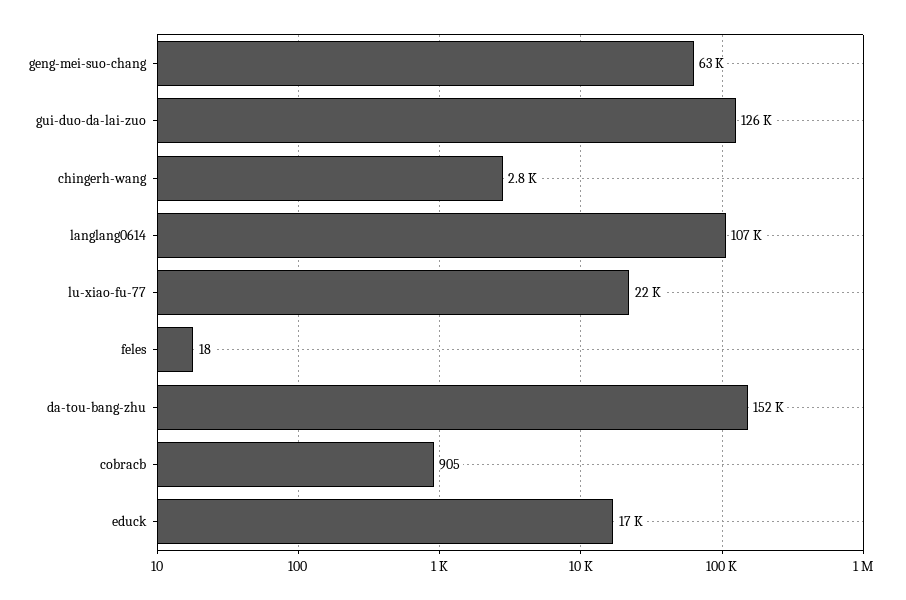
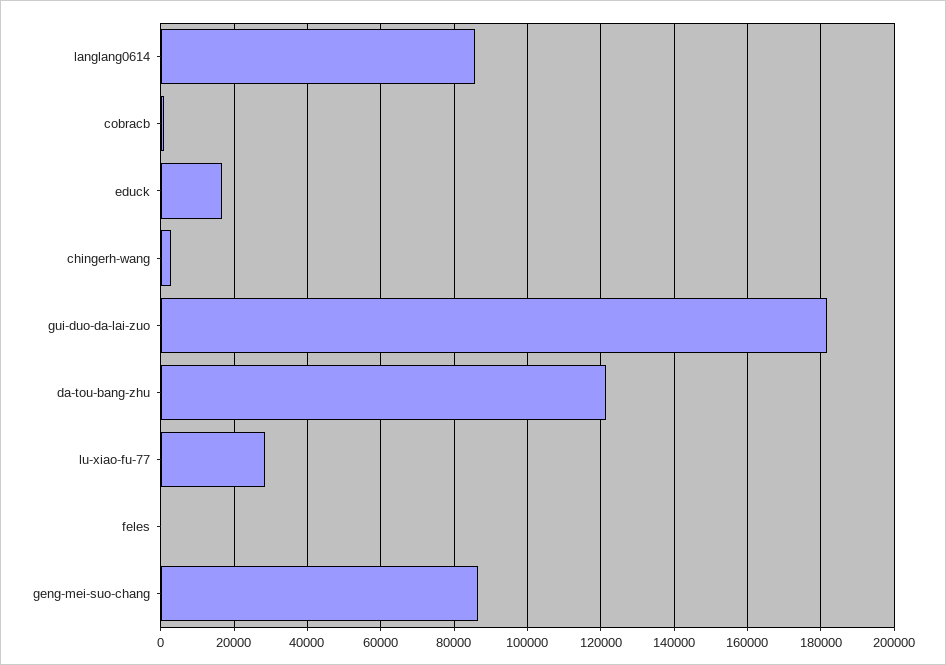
  {
-   "geng-mei-suo-chang": 63000,
+   "geng-mei-suo-chang": 86000,
-   "gui-duo-da-lai-zuo": 126000,
+   "gui-duo-da-lai-zuo": 182000,
    "chingerh-wang": 2800,
-   "langlang0614": 107000,
+   "langlang0614": 86000,
-   "lu-xiao-fu-77": 22000,
+   "lu-xiao-fu-77": 28000,
    "feles": 18,
-   "da-tou-bang-zhu": 152000,
+   "da-tou-bang-zhu": 122000,
    "cobracb": 905,
    "educk": 17000
  }

